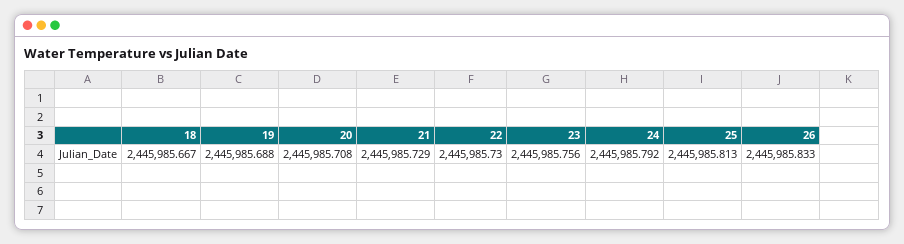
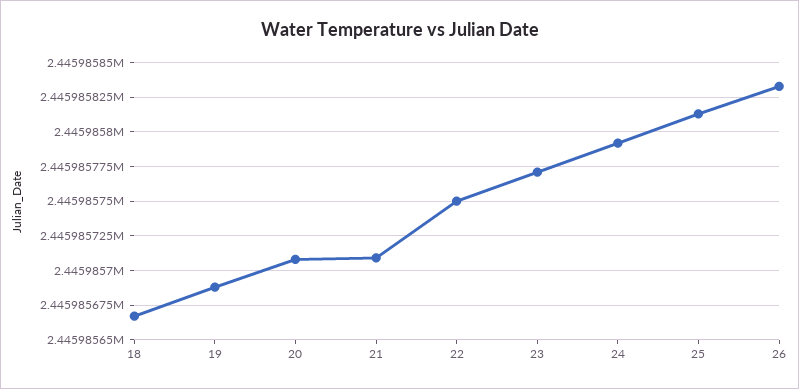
  {
    "18": 2445985.667,
    "19": 2445985.688,
    "20": 2445985.708,
-   "21": 2445985.729,
+   "21": 2445985.71,
-   "22": 2445985.73,
+   "22": 2445985.75,
-   "23": 2445985.756,
+   "23": 2445985.77,
    "24": 2445985.792,
    "25": 2445985.813,
    "26": 2445985.833
  }

